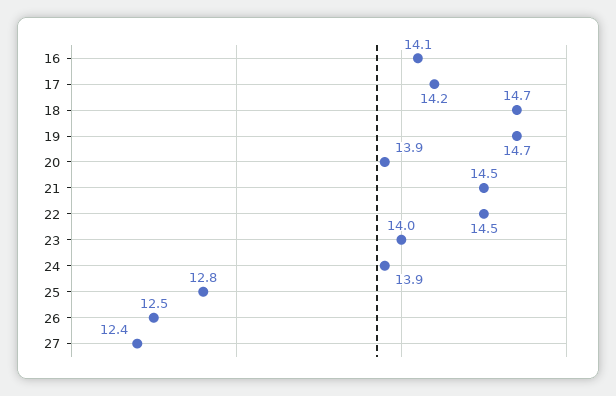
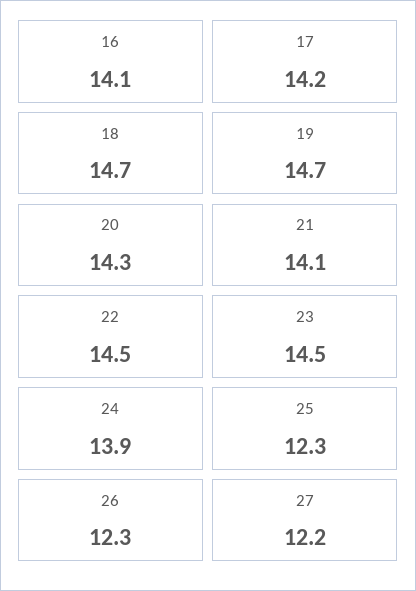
  {
    "16": 14.1,
    "17": 14.2,
    "18": 14.7,
    "19": 14.7,
-   "20": 13.9,
+   "20": 14.3,
-   "21": 14.5,
+   "21": 14.1,
    "22": 14.5,
-   "23": 14,
+   "23": 14.5,
    "24": 13.9,
-   "25": 12.8,
+   "25": 12.3,
-   "26": 12.5,
+   "26": 12.3,
-   "27": 12.4
+   "27": 12.2
  }

